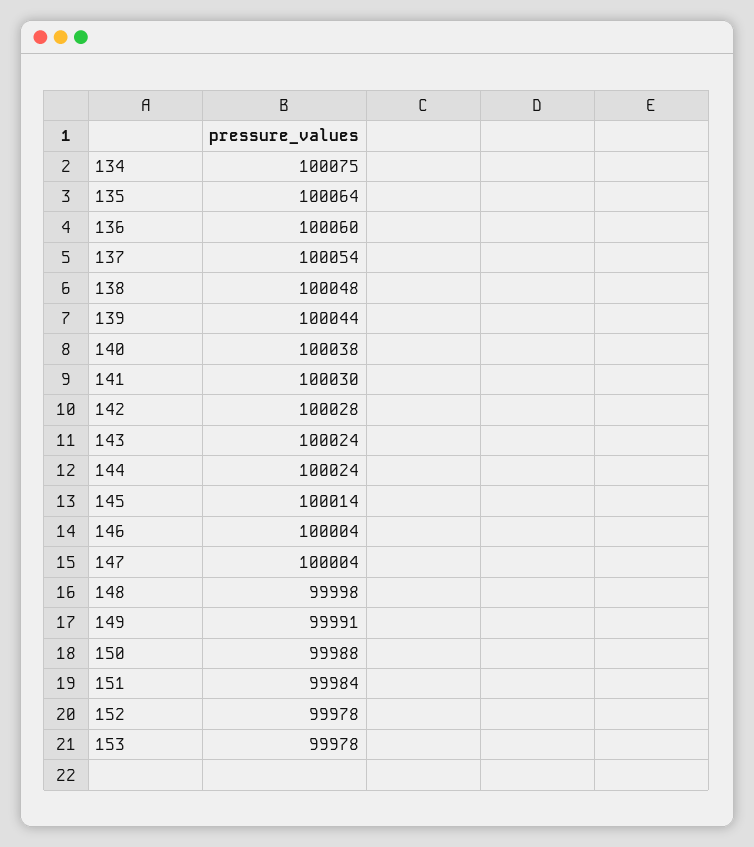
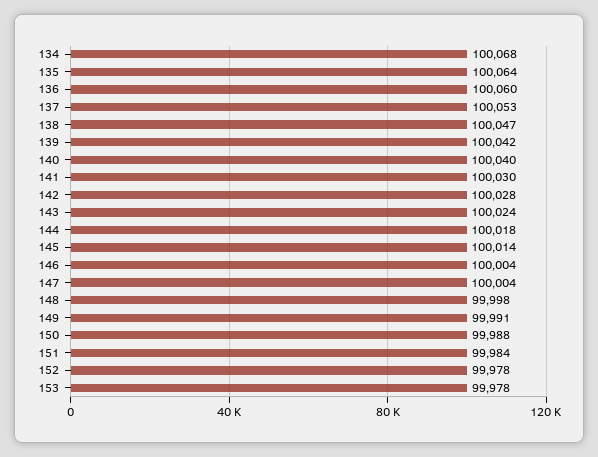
  {
-   "134": 100075,
+   "134": 100068,
    "135": 100064,
    "136": 100060,
-   "137": 100054,
+   "137": 100053,
-   "138": 100048,
+   "138": 100047,
-   "139": 100044,
+   "139": 100042,
-   "140": 100038,
+   "140": 100040,
    "141": 100030,
    "142": 100028,
    "143": 100024,
-   "144": 100024,
+   "144": 100018,
    "145": 100014,
    "146": 100004,
    "147": 100004,
    "148": 99998,
    "149": 99991,
    "150": 99988,
    "151": 99984,
    "152": 99978,
    "153": 99978
  }

